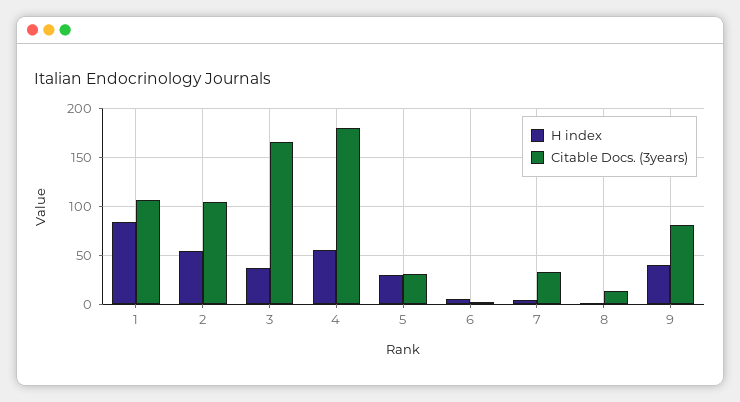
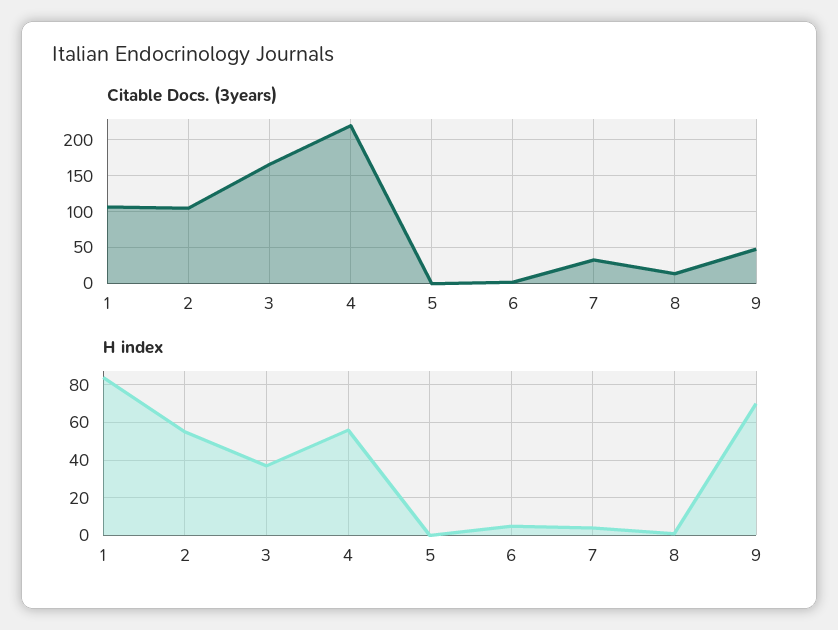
  {
    "H index": {
      "1": 85,
      "2": 55,
      "3": 35,
      "4": 55,
-     "5": 30,
+     "5": 0,
      "6": 5,
      "7": 5,
      "8": 0,
-     "9": 40
+     "9": 70
    },
    "Citable Docs. (3years)": {
      "1": 110,
      "2": 110,
      "3": 170,
-     "4": 180,
+     "4": 220,
-     "5": 30,
+     "5": 0,
      "6": 0,
      "7": 30,
      "8": 10,
-     "9": 80
+     "9": 50
    }
  }

